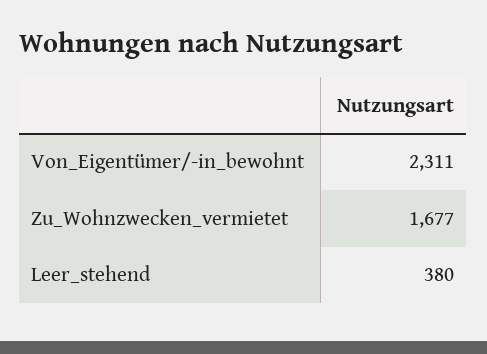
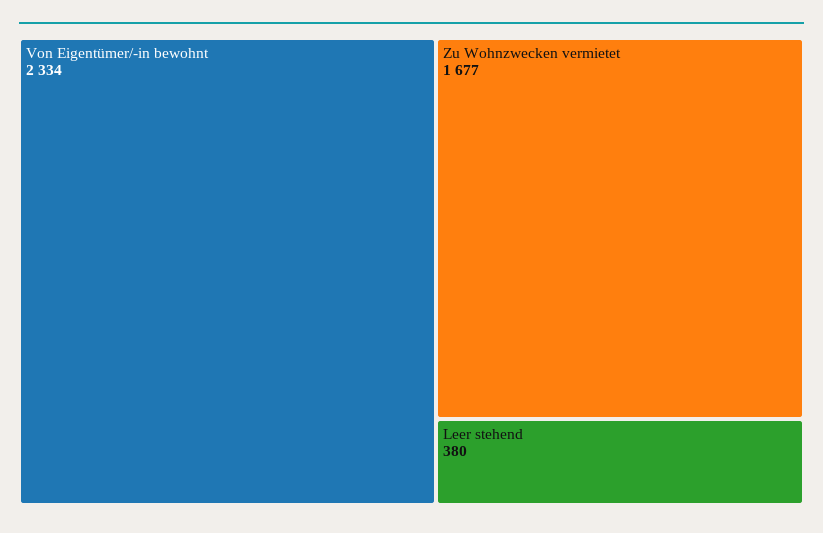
  {
-   "Von_Eigentümer/-in_bewohnt": 2311,
+   "Von_Eigentümer/-in_bewohnt": 2334,
    "Zu_Wohnzwecken_vermietet": 1677,
    "Leer_stehend": 380
  }

